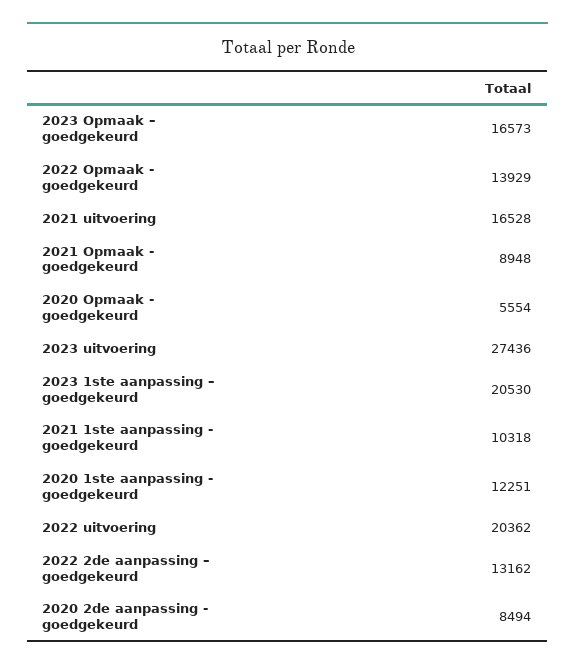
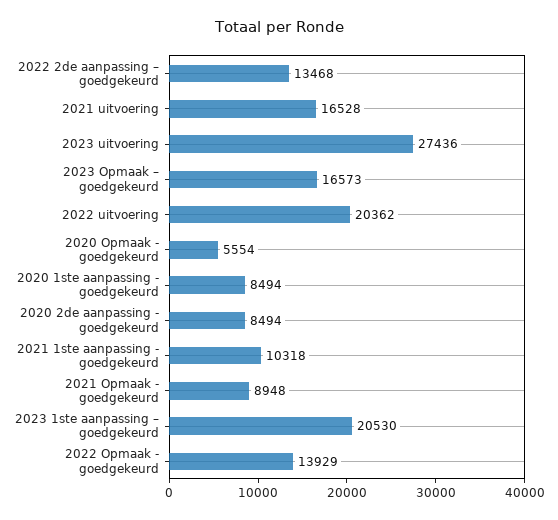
  {
    "2023 Opmaak – goedgekeurd": 16573,
    "2022 Opmaak - goedgekeurd": 13929,
    "2021 uitvoering": 16528,
    "2021 Opmaak - goedgekeurd": 8948,
    "2020 Opmaak - goedgekeurd": 5554,
    "2023 uitvoering": 27436,
    "2023 1ste aanpassing – goedgekeurd": 20530,
    "2021 1ste aanpassing - goedgekeurd": 10318,
-   "2020 1ste aanpassing - goedgekeurd": 12251,
+   "2020 1ste aanpassing - goedgekeurd": 8494,
    "2022 uitvoering": 20362,
-   "2022 2de aanpassing – goedgekeurd": 13162,
+   "2022 2de aanpassing – goedgekeurd": 13468,
    "2020 2de aanpassing - goedgekeurd": 8494
  }

